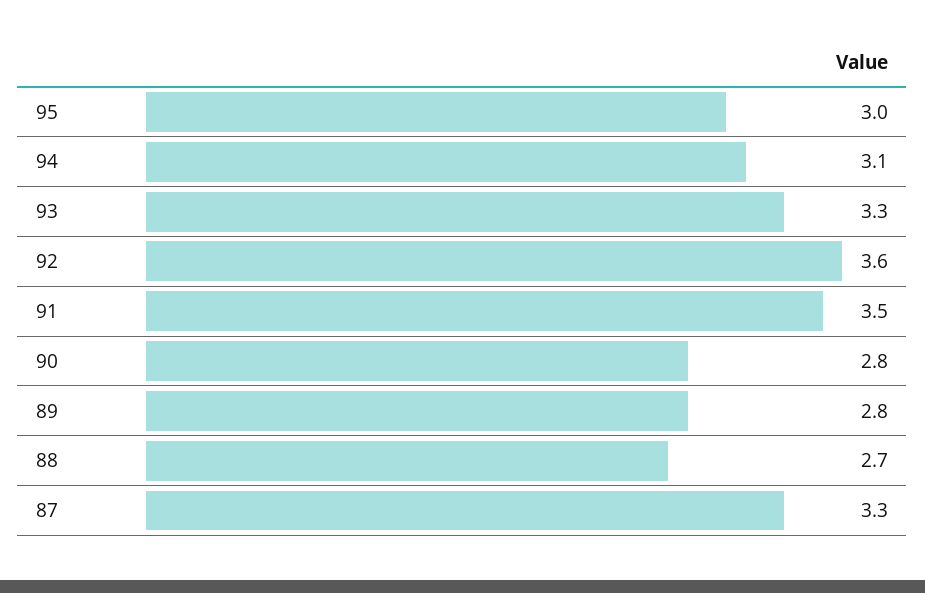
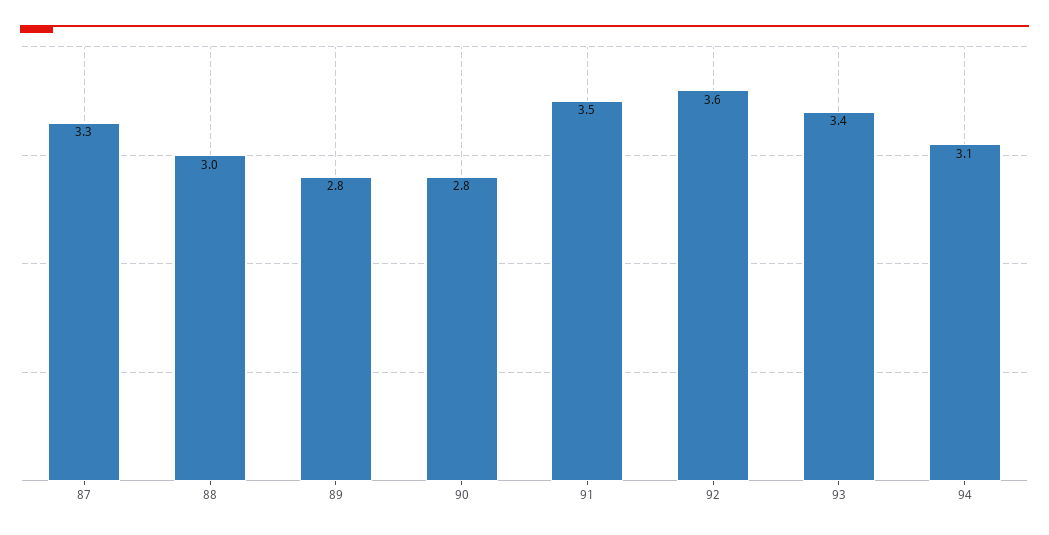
  {
-   "95": 3,
    "94": 3.1,
-   "93": 3.3,
+   "93": 3.4,
    "92": 3.6,
    "91": 3.5,
    "90": 2.8,
    "89": 2.8,
-   "88": 2.7,
+   "88": 3,
    "87": 3.3
  }

